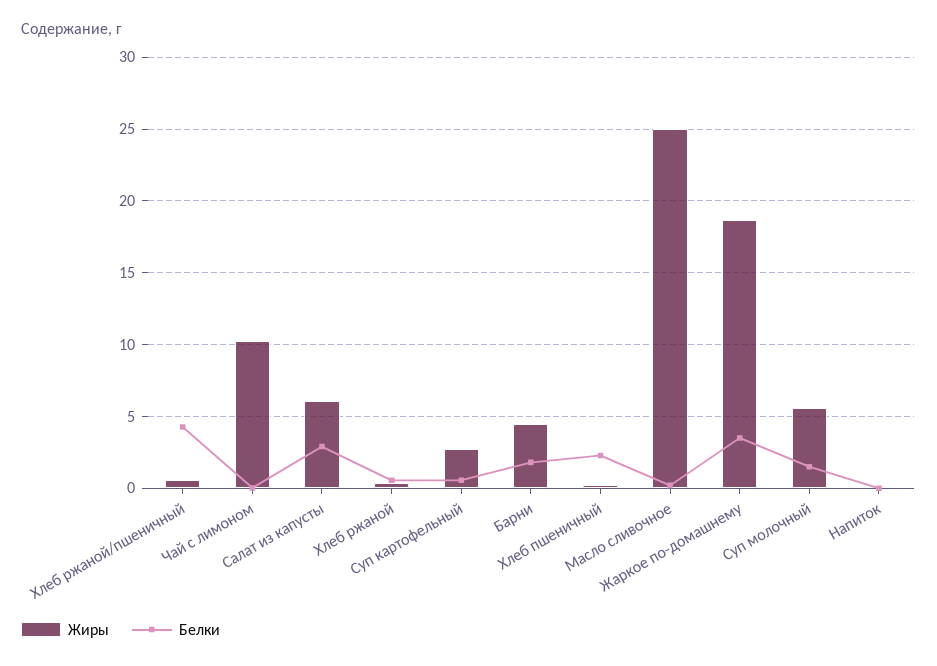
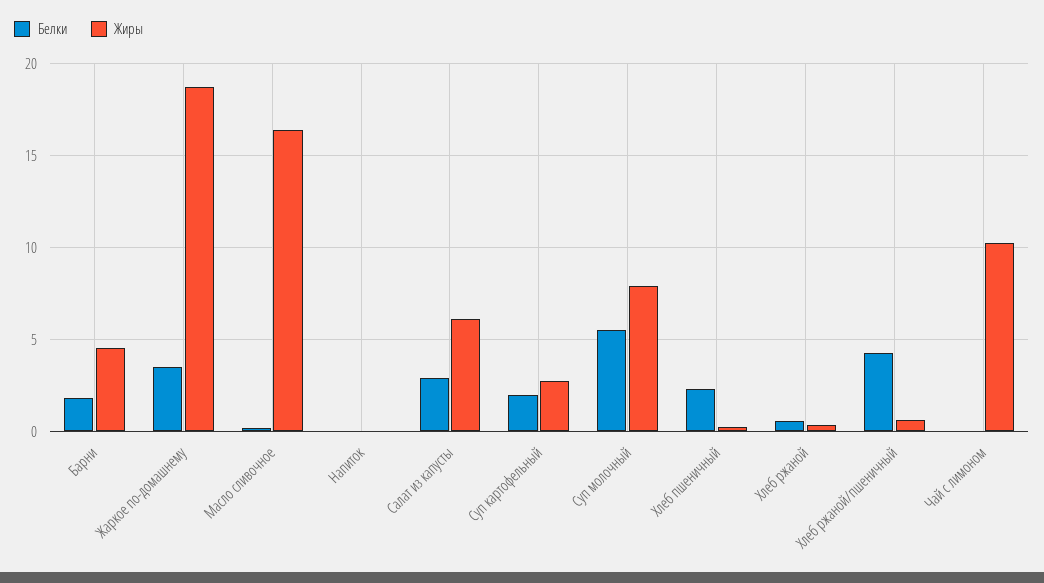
  {
    "Жиры": {
      "Хлеб ржаной/пшеничный": 0.5,
      "Чай с лимоном": 10.5,
      "Салат из капусты": 6,
      "Хлеб ржаной": 0.5,
      "Суп картофельный": 2.5,
      "Барни": 4.5,
      "Хлеб пшеничный": 0,
-     "Масло сливочное": 25,
+     "Масло сливочное": 16.5,
      "Жаркое по-домашнему": 18.5,
-     "Суп молочный": 5.5,
+     "Суп молочный": 8,
      "Напиток": 0
    },
    "Белки": {
      "Хлеб ржаной/пшеничный": 4.5,
      "Чай с лимоном": 0,
      "Салат из капусты": 3,
      "Хлеб ржаной": 0.5,
-     "Суп картофельный": 0.5,
+     "Суп картофельный": 2,
      "Барни": 2,
      "Хлеб пшеничный": 2.5,
      "Масло сливочное": 0,
      "Жаркое по-домашнему": 3.5,
-     "Суп молочный": 1.5,
+     "Суп молочный": 5.5,
      "Напиток": 0
    }
  }

